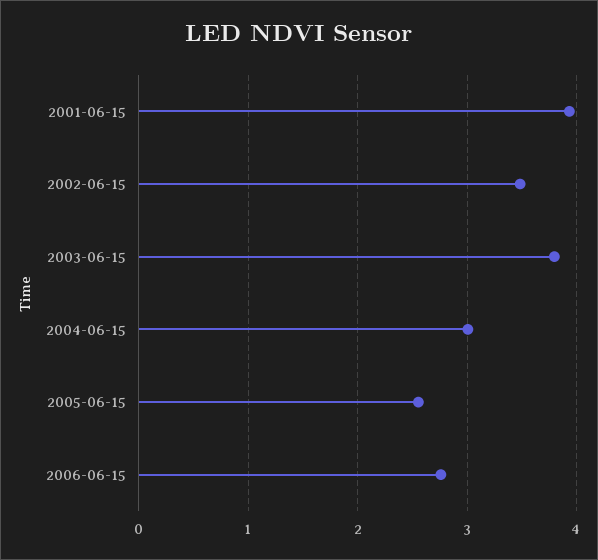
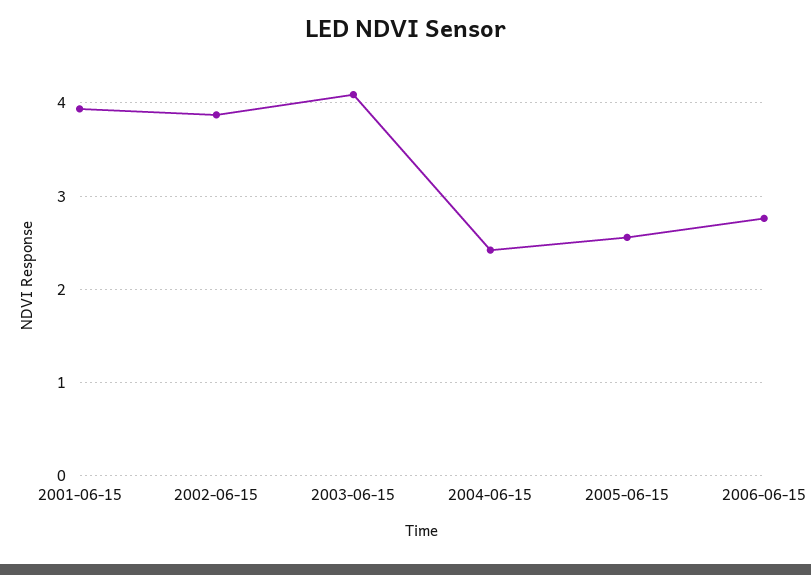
  {
    "2001-06-15": 3.9,
-   "2002-06-15": 3.5,
+   "2002-06-15": 3.9,
-   "2003-06-15": 3.8,
+   "2003-06-15": 4.1,
-   "2004-06-15": 3,
+   "2004-06-15": 2.4,
    "2005-06-15": 2.6,
    "2006-06-15": 2.8
  }

